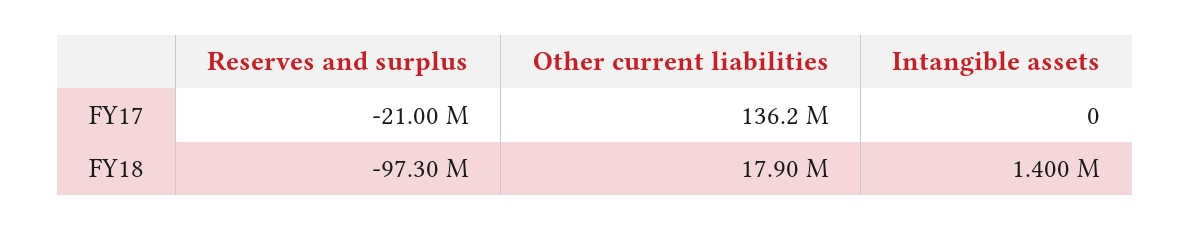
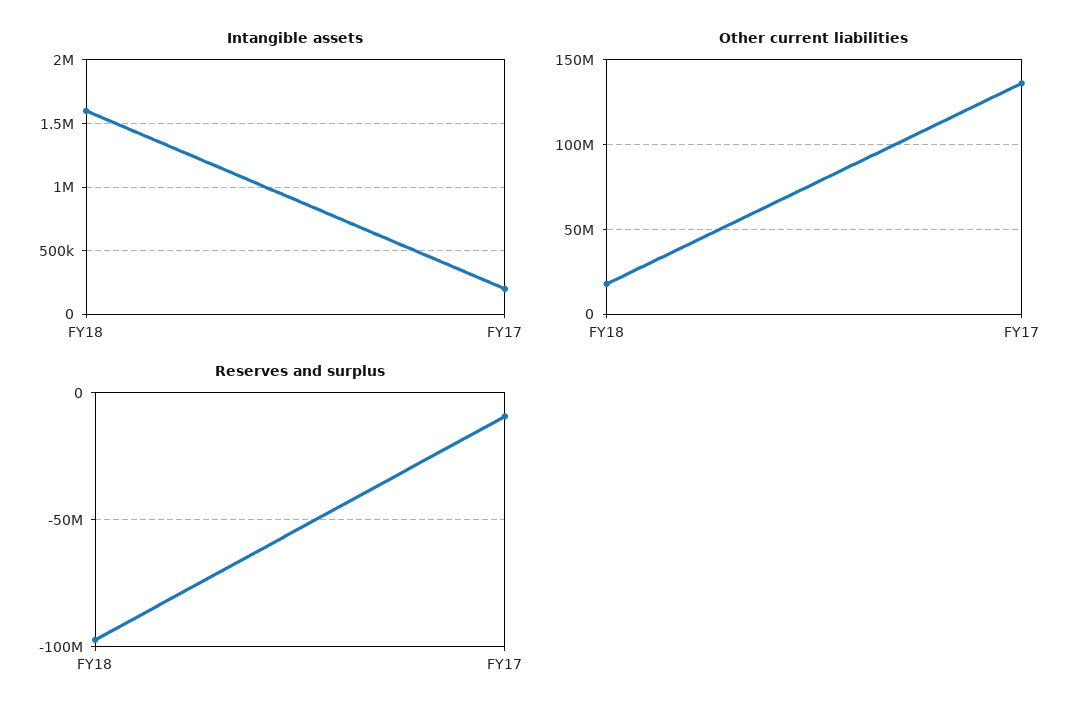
  {
    "Reserves and surplus": {
-     "FY17": -21000000,
+     "FY17": -10000000,
      "FY18": -97300000
    },
    "Other current liabilities": {
      "FY17": 136200000,
      "FY18": 17900000
    },
    "Intangible assets": {
-     "FY17": 0,
+     "FY17": 200000,
-     "FY18": 1400000
+     "FY18": 1600000
    }
  }

